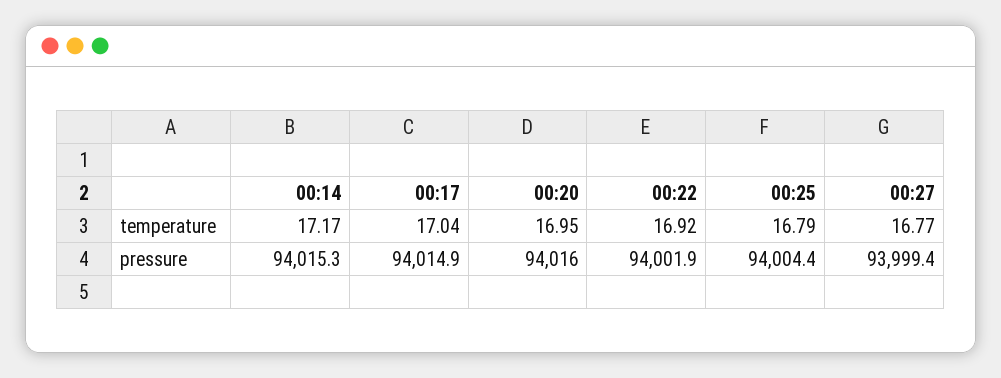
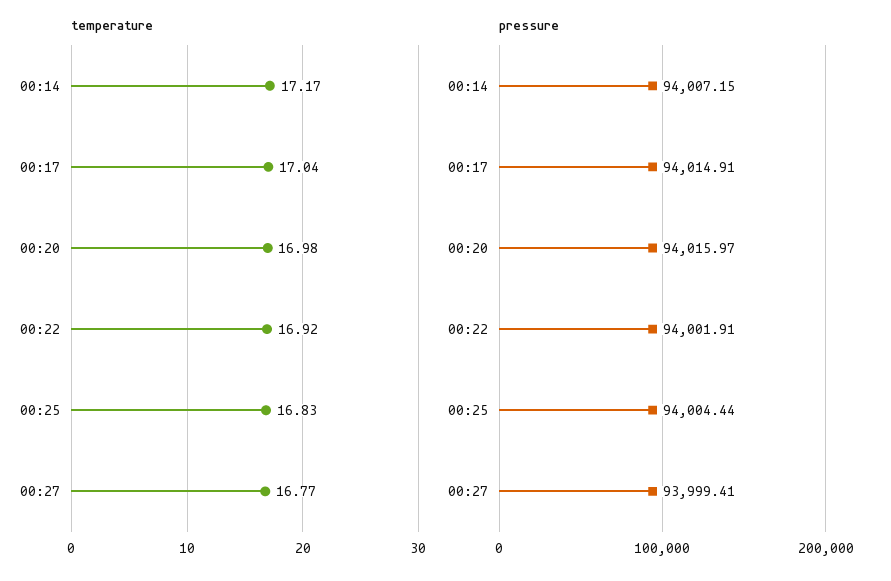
  {
    "temperature": {
      "00:14": 17.17,
      "00:17": 17.04,
-     "00:20": 16.95,
+     "00:20": 16.98,
      "00:22": 16.92,
-     "00:25": 16.79,
+     "00:25": 16.83,
      "00:27": 16.77
    },
    "pressure": {
-     "00:14": 94015.3,
+     "00:14": 94007.15,
      "00:17": 94014.91,
      "00:20": 94015.97,
      "00:22": 94001.91,
      "00:25": 94004.44,
      "00:27": 93999.41
    }
  }

